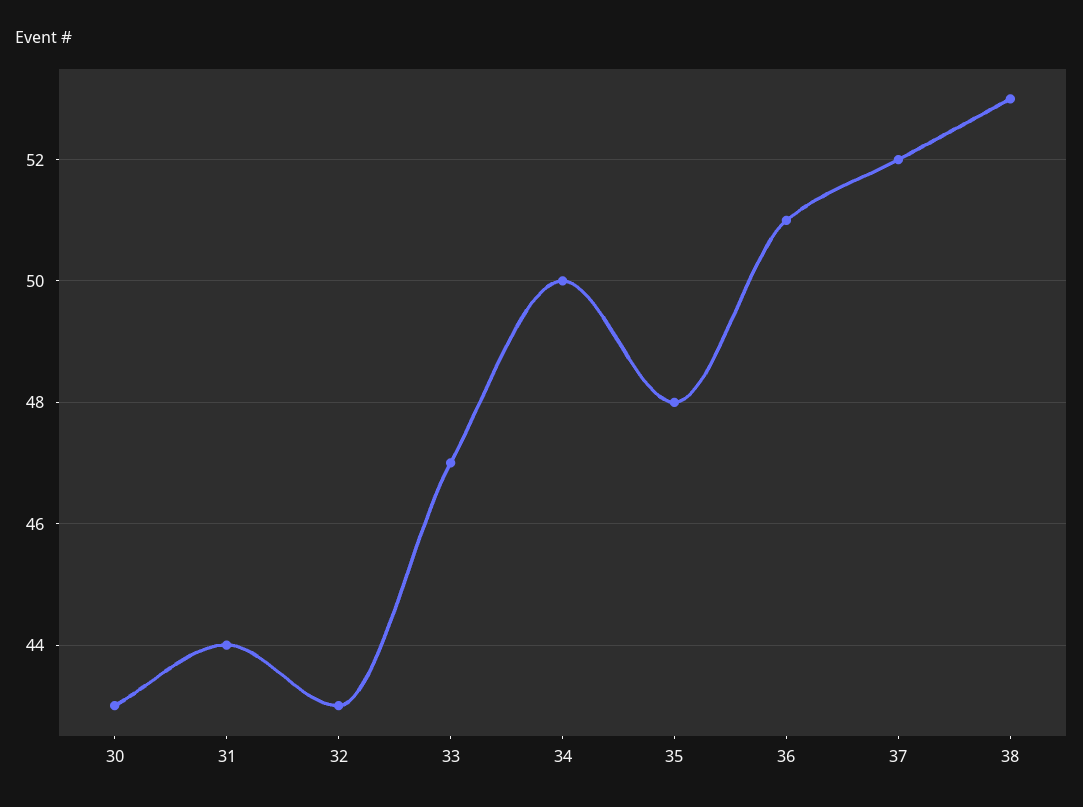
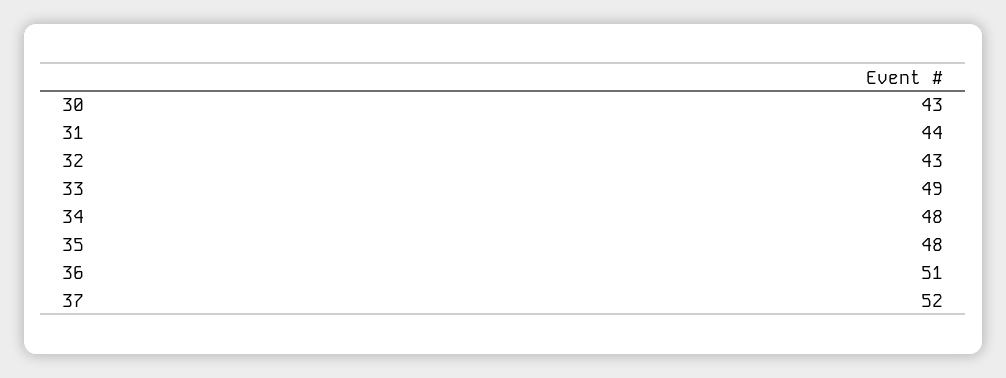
  {
    "30": 43,
    "31": 44,
    "32": 43,
-   "33": 47,
+   "33": 49,
-   "34": 50,
+   "34": 48,
    "35": 48,
    "36": 51,
-   "37": 52,
+   "37": 52
-   "38": 53
  }

